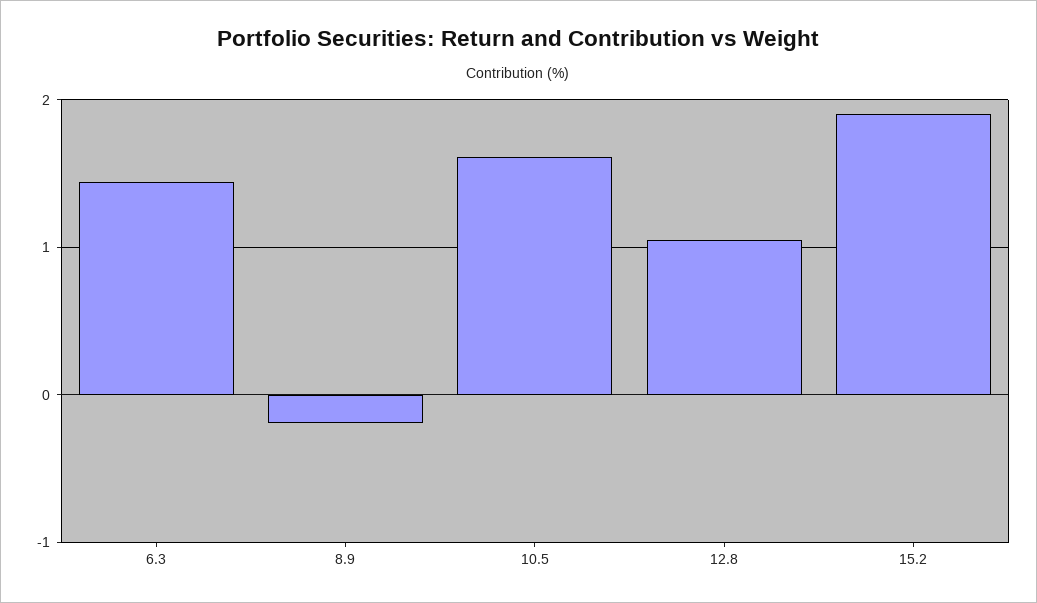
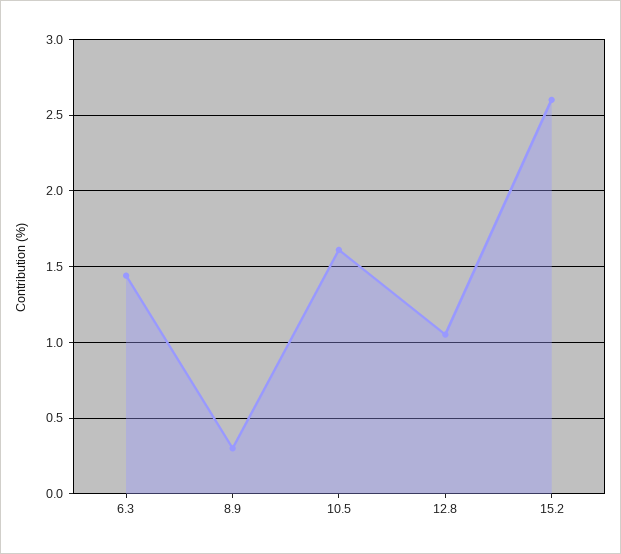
  {
    "6.3": 1.45,
-   "8.9": -0.2,
+   "8.9": 0.3,
    "10.5": 1.6,
    "12.8": 1.05,
-   "15.2": 1.9
+   "15.2": 2.6
  }

